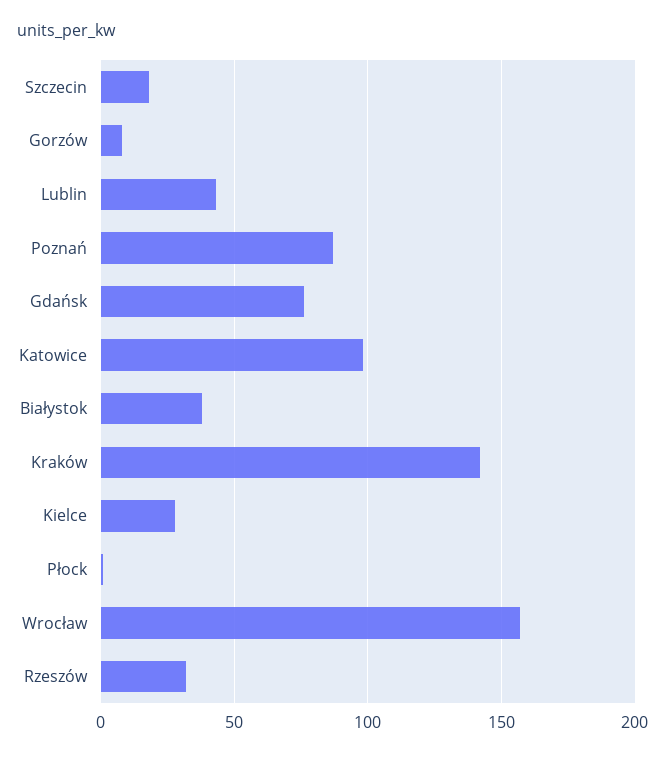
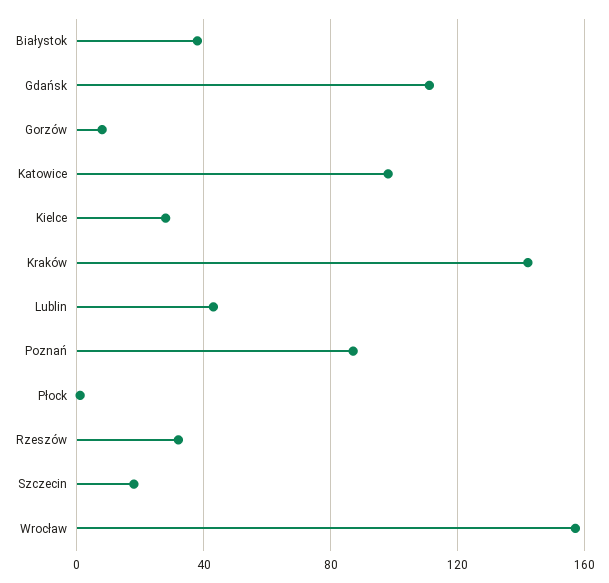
  {
    "Szczecin": 20,
    "Gorzów": 10,
    "Lublin": 45,
    "Poznań": 85,
-   "Gdańsk": 75,
+   "Gdańsk": 110,
    "Katowice": 100,
    "Białystok": 40,
    "Kraków": 140,
    "Kielce": 30,
    "Płock": 0,
    "Wrocław": 155,
    "Rzeszów": 30
  }

